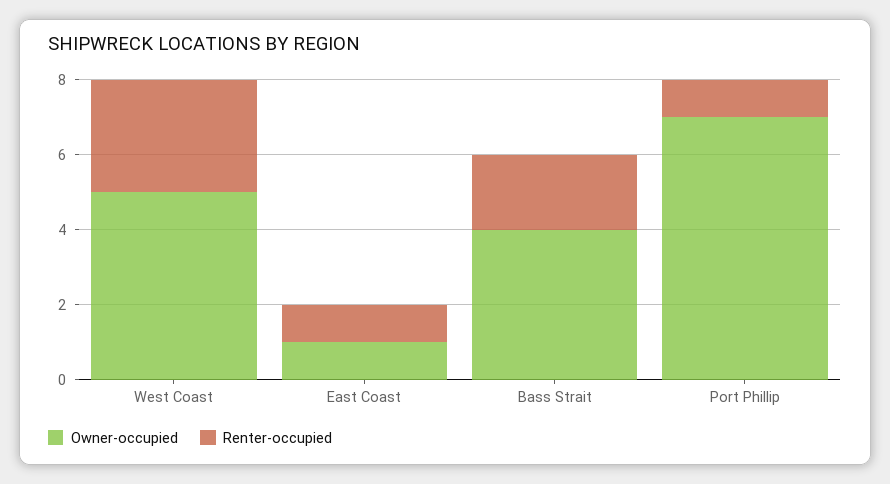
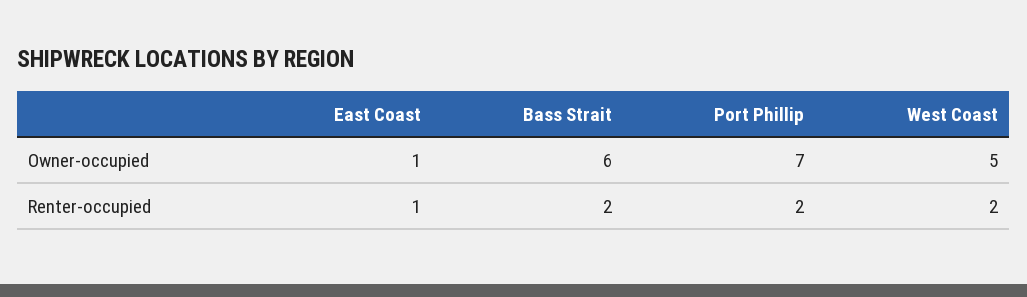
  {
    "Owner-occupied": {
      "West Coast": 5,
      "East Coast": 1,
-     "Bass Strait": 4,
+     "Bass Strait": 6,
      "Port Phillip": 7
    },
    "Renter-occupied": {
-     "West Coast": 3,
+     "West Coast": 2,
      "East Coast": 1,
      "Bass Strait": 2,
-     "Port Phillip": 1
+     "Port Phillip": 2
    }
  }

